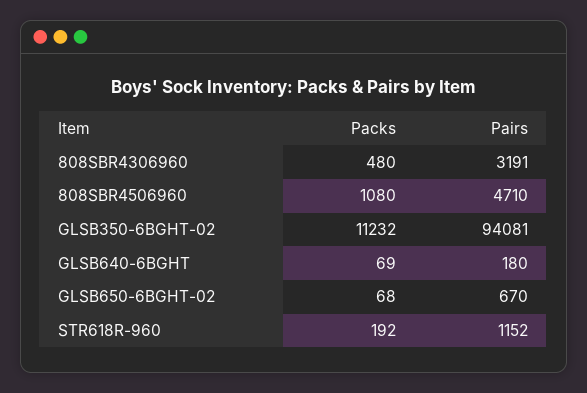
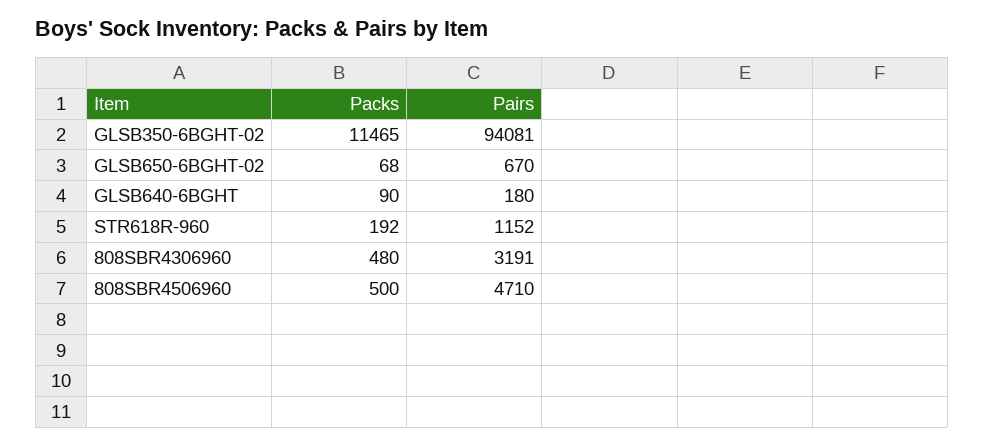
  {
    "Packs": {
      "808SBR4306960": 480,
-     "808SBR4506960": 1080,
+     "808SBR4506960": 500,
-     "GLSB350-6BGHT-02": 11232,
+     "GLSB350-6BGHT-02": 11465,
-     "GLSB640-6BGHT": 69,
+     "GLSB640-6BGHT": 90,
      "GLSB650-6BGHT-02": 68,
      "STR618R-960": 192
    },
    "Pairs": {
      "808SBR4306960": 3191,
      "808SBR4506960": 4710,
      "GLSB350-6BGHT-02": 94081,
      "GLSB640-6BGHT": 180,
      "GLSB650-6BGHT-02": 670,
      "STR618R-960": 1152
    }
  }

